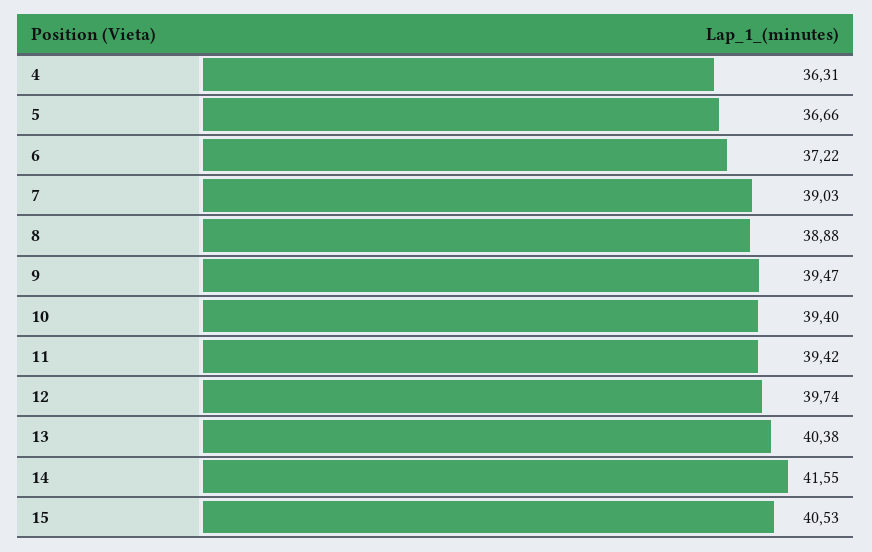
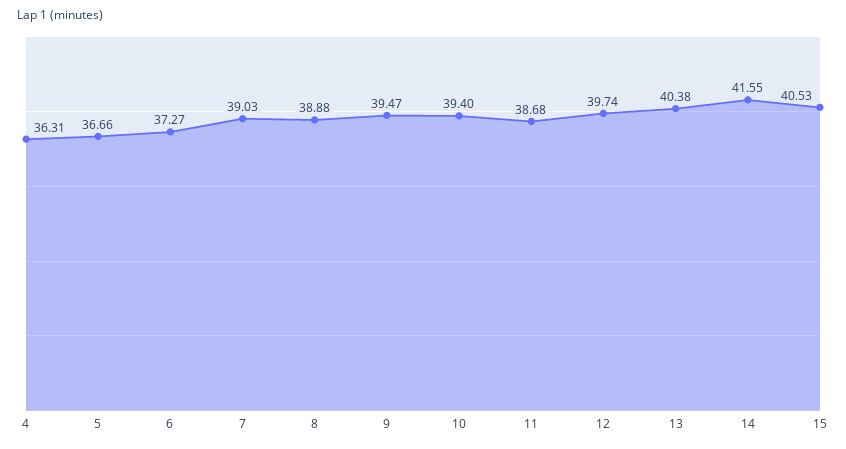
  {
    "4": 36.31,
    "5": 36.66,
-   "6": 37.22,
+   "6": 37.27,
    "7": 39.03,
    "8": 38.88,
    "9": 39.47,
    "10": 39.4,
-   "11": 39.42,
+   "11": 38.68,
    "12": 39.74,
    "13": 40.38,
    "14": 41.55,
    "15": 40.53
  }

